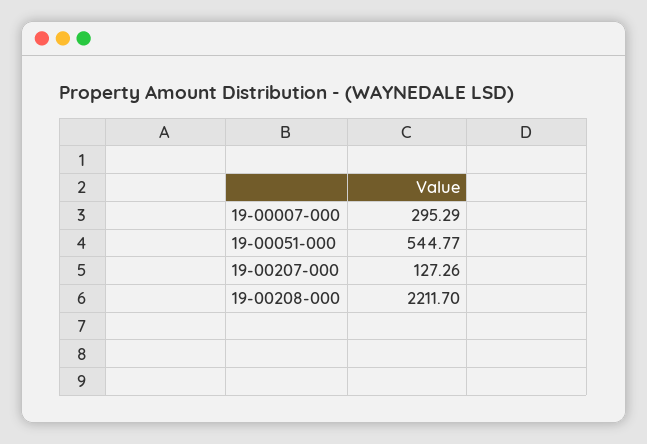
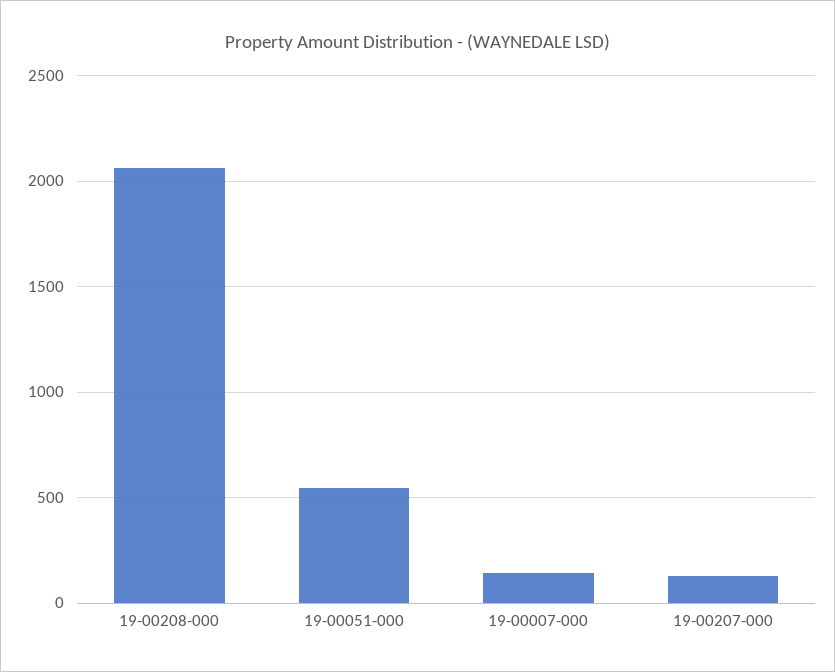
  {
-   "19-00007-000": 295.29,
+   "19-00007-000": 150,
    "19-00051-000": 544.77,
    "19-00207-000": 127.26,
-   "19-00208-000": 2211.7
+   "19-00208-000": 2050
  }

